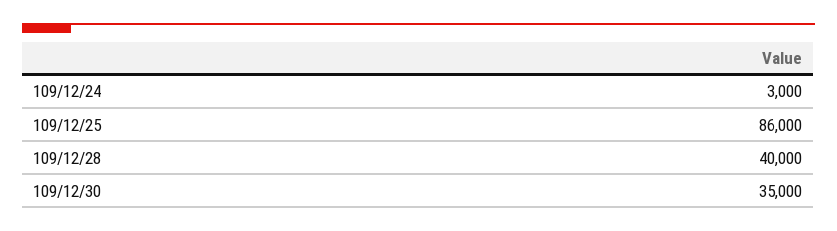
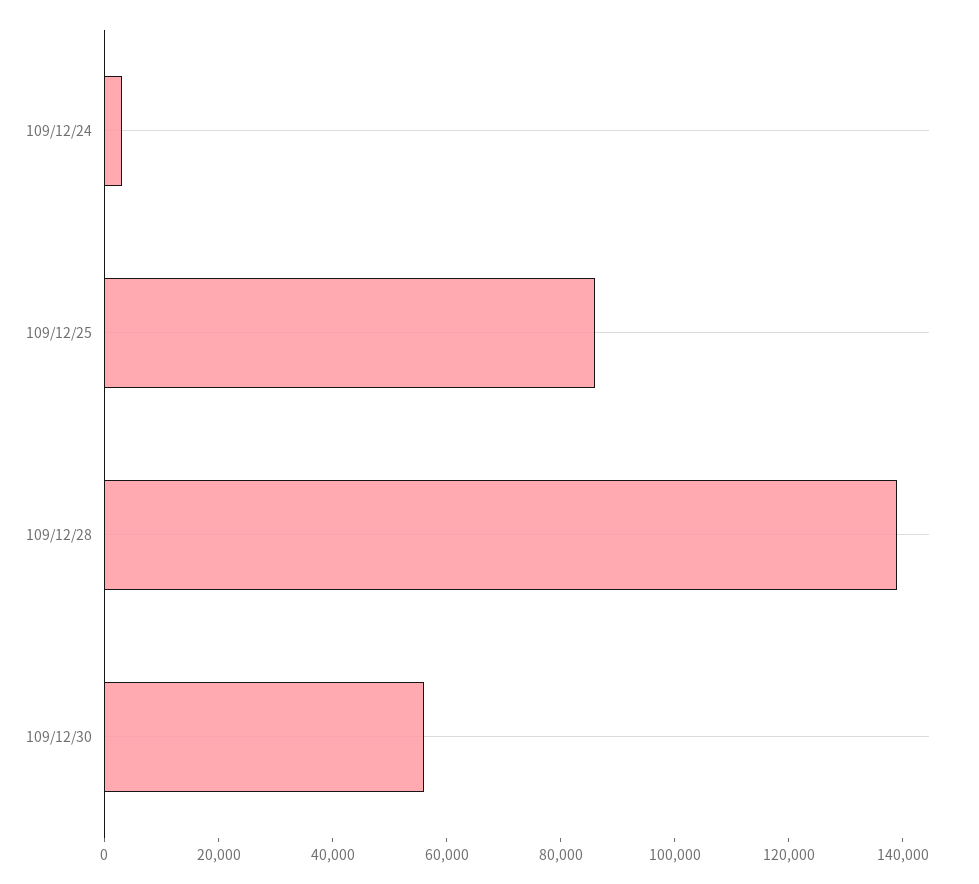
  {
    "109/12/24": 3000,
    "109/12/25": 86000,
-   "109/12/28": 40000,
+   "109/12/28": 140000,
-   "109/12/30": 35000
+   "109/12/30": 55000
  }

